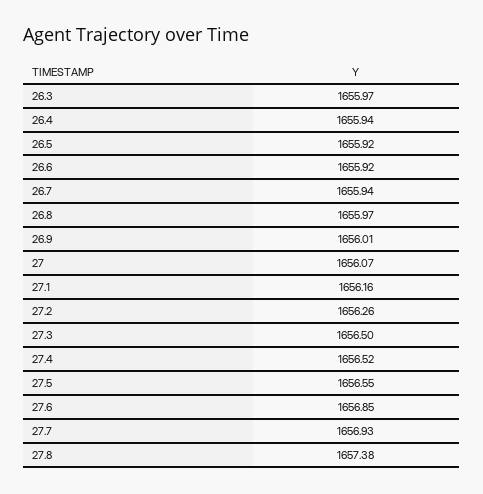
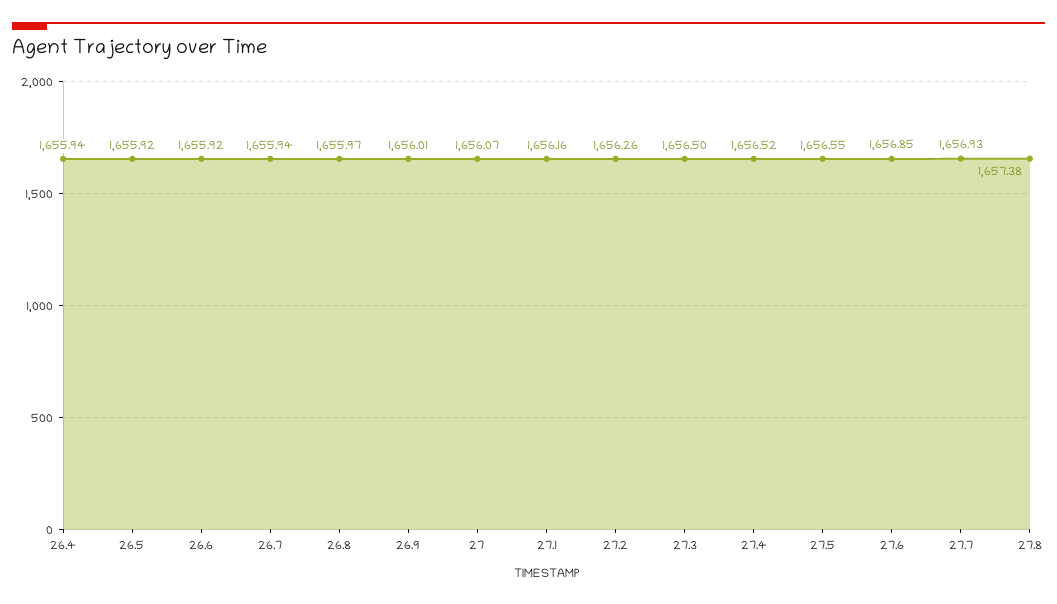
  {
-   "26.3": 1655.97,
    "26.4": 1655.94,
    "26.5": 1655.92,
    "26.6": 1655.92,
    "26.7": 1655.94,
    "26.8": 1655.97,
    "26.9": 1656.01,
    "27": 1656.07,
    "27.1": 1656.16,
    "27.2": 1656.26,
    "27.3": 1656.5,
    "27.4": 1656.52,
    "27.5": 1656.55,
    "27.6": 1656.85,
    "27.7": 1656.93,
    "27.8": 1657.38
  }

